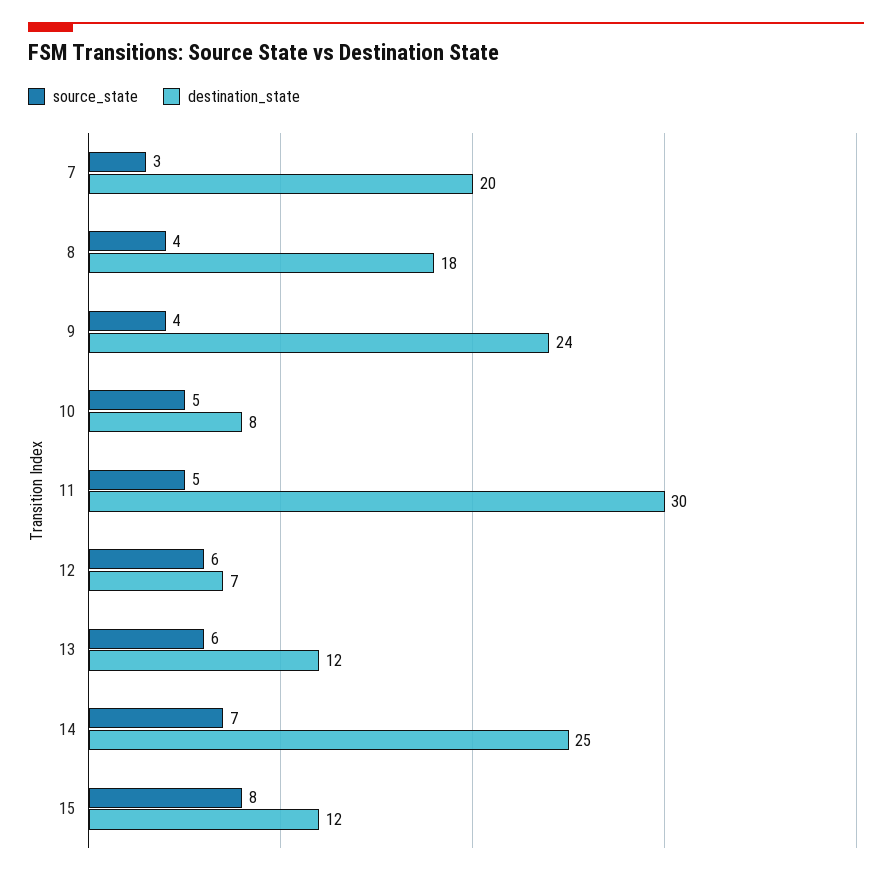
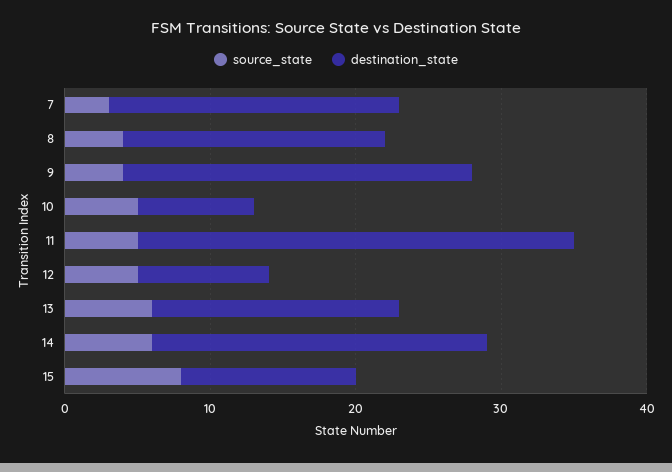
  {
    "source_state": {
      "7": 3,
      "8": 4,
      "9": 4,
      "10": 5,
      "11": 5,
-     "12": 6,
+     "12": 5,
      "13": 6,
-     "14": 7,
+     "14": 6,
      "15": 8
    },
    "destination_state": {
      "7": 20,
      "8": 18,
      "9": 24,
      "10": 8,
      "11": 30,
-     "12": 7,
+     "12": 9,
-     "13": 12,
+     "13": 17,
-     "14": 25,
+     "14": 23,
      "15": 12
    }
  }

